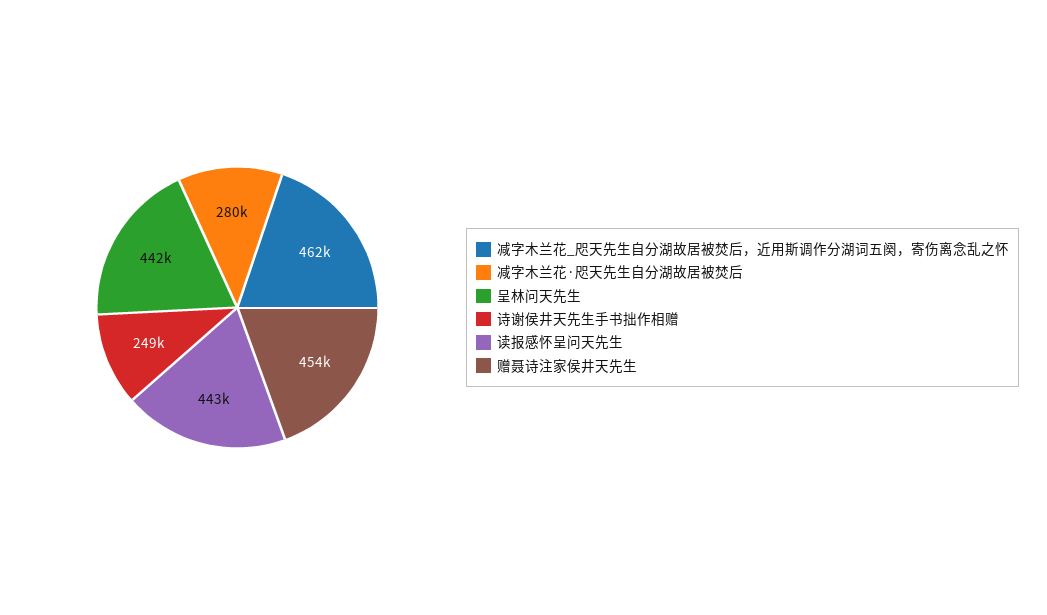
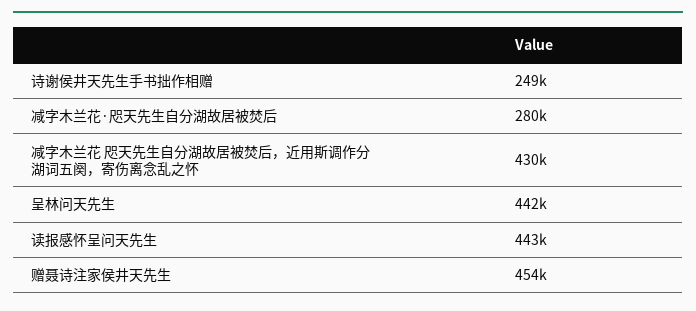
  {
-   "减字木兰花_咫天先生自分湖故居被焚后，近用斯调作分湖词五阕，寄伤离念乱之怀": 462000,
+   "减字木兰花_咫天先生自分湖故居被焚后，近用斯调作分湖词五阕，寄伤离念乱之怀": 430000,
    "减字木兰花·咫天先生自分湖故居被焚后": 280000,
    "呈林问天先生": 442000,
    "诗谢侯井天先生手书拙作相赠": 249000,
    "读报感怀呈问天先生": 443000,
    "赠聂诗注家侯井天先生": 454000
  }

